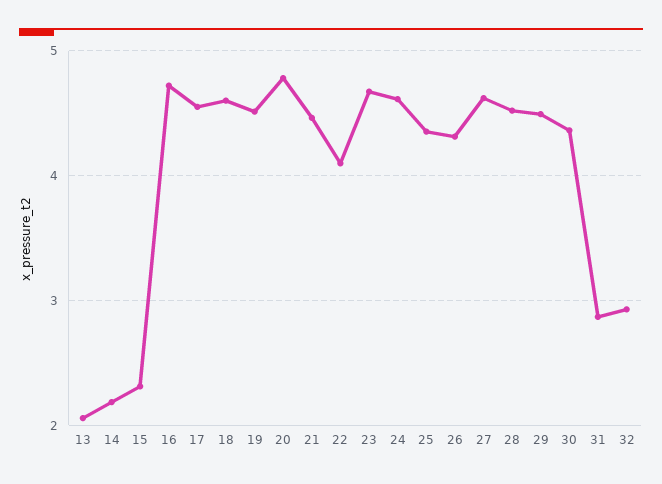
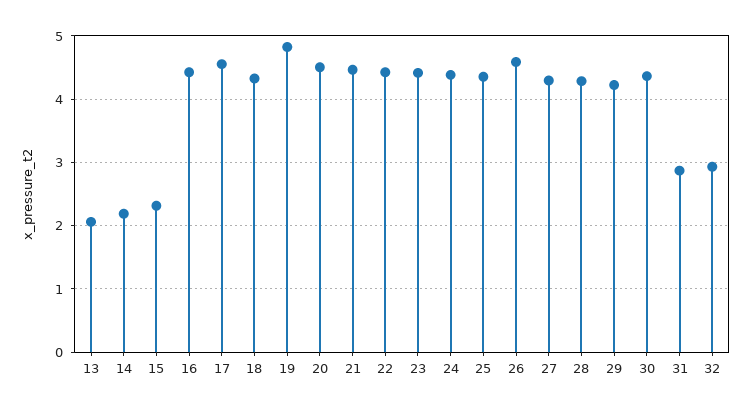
  {
    "13": 2.1,
    "14": 2.2,
    "15": 2.3,
-   "16": 4.7,
+   "16": 4.4,
    "17": 4.6,
-   "18": 4.6,
+   "18": 4.3,
-   "19": 4.5,
+   "19": 4.8,
-   "20": 4.8,
+   "20": 4.5,
    "21": 4.5,
-   "22": 4.1,
+   "22": 4.4,
-   "23": 4.7,
+   "23": 4.4,
-   "24": 4.6,
+   "24": 4.4,
    "25": 4.4,
-   "26": 4.3,
+   "26": 4.6,
-   "27": 4.6,
+   "27": 4.3,
-   "28": 4.5,
+   "28": 4.3,
-   "29": 4.5,
+   "29": 4.2,
    "30": 4.4,
    "31": 2.9,
    "32": 2.9
  }

